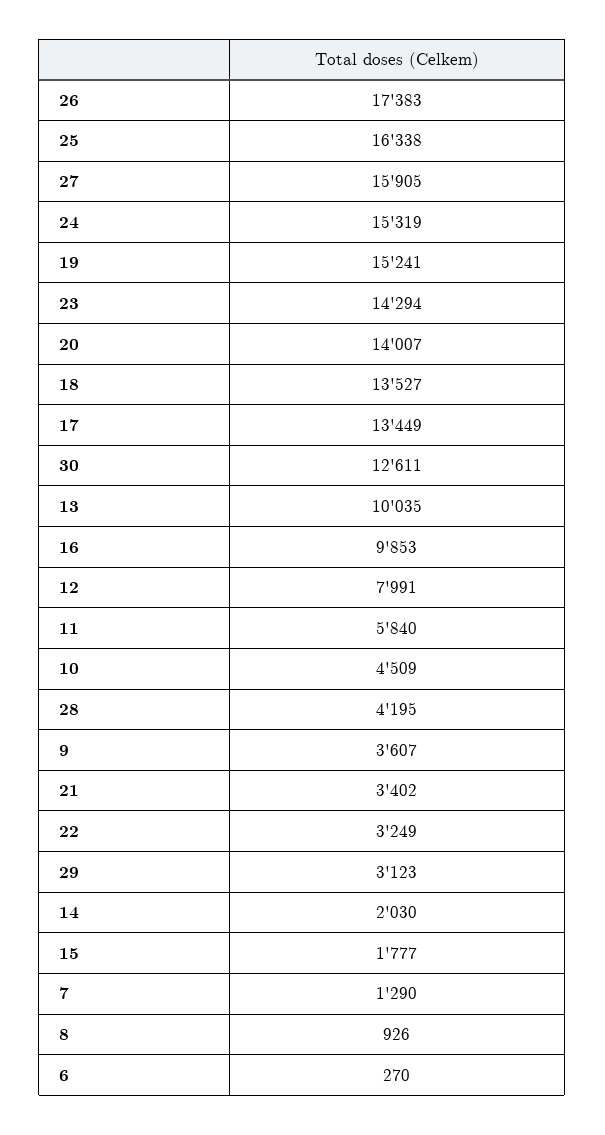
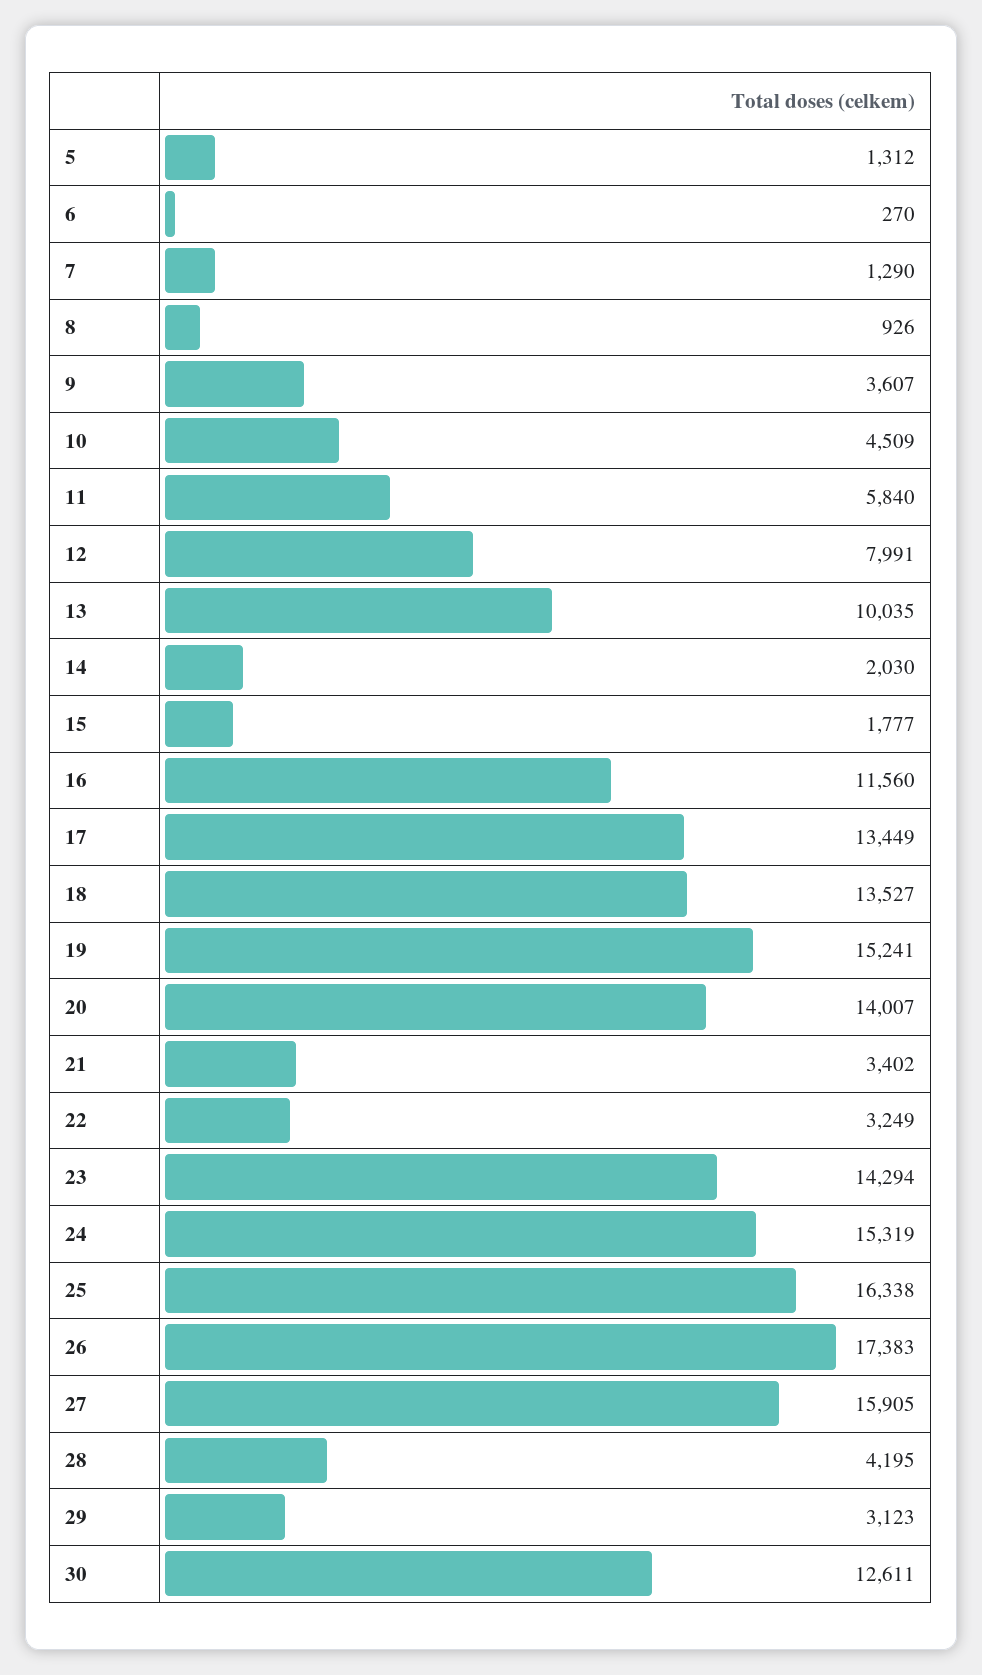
  {
    "26": 17383,
    "25": 16338,
    "27": 15905,
    "24": 15319,
    "19": 15241,
    "23": 14294,
    "20": 14007,
    "18": 13527,
    "17": 13449,
    "30": 12611,
    "13": 10035,
-   "16": 9853,
+   "16": 11560,
    "12": 7991,
    "11": 5840,
    "10": 4509,
    "28": 4195,
    "9": 3607,
    "21": 3402,
    "22": 3249,
    "29": 3123,
    "14": 2030,
    "15": 1777,
    "7": 1290,
    "8": 926,
-   "6": 270
+   "6": 270,
+   "5": 1312
  }

